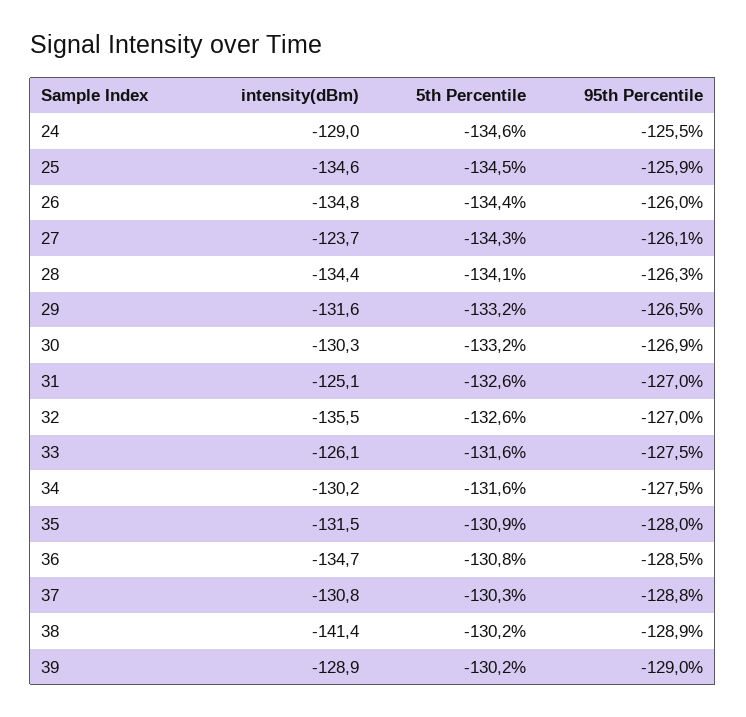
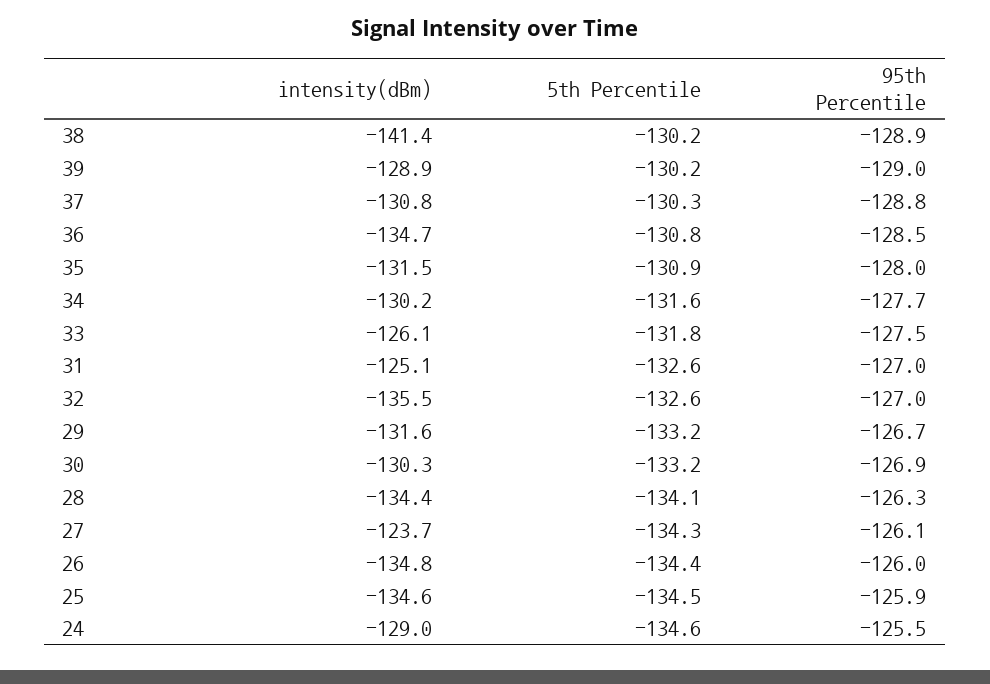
  {
    "intensity(dBm)": {
      "24": -129,
      "25": -134.6,
      "26": -134.8,
      "27": -123.7,
      "28": -134.4,
      "29": -131.6,
      "30": -130.3,
      "31": -125.1,
      "32": -135.5,
      "33": -126.1,
      "34": -130.2,
      "35": -131.5,
      "36": -134.7,
      "37": -130.8,
      "38": -141.4,
      "39": -128.9
    },
    "5th Percentile": {
      "24": -134.6,
      "25": -134.5,
      "26": -134.4,
      "27": -134.3,
      "28": -134.1,
      "29": -133.2,
      "30": -133.2,
      "31": -132.6,
      "32": -132.6,
-     "33": -131.6,
+     "33": -131.8,
      "34": -131.6,
      "35": -130.9,
      "36": -130.8,
      "37": -130.3,
      "38": -130.2,
      "39": -130.2
    },
    "95th Percentile": {
      "24": -125.5,
      "25": -125.9,
      "26": -126,
      "27": -126.1,
      "28": -126.3,
-     "29": -126.5,
+     "29": -126.7,
      "30": -126.9,
      "31": -127,
      "32": -127,
      "33": -127.5,
-     "34": -127.5,
+     "34": -127.7,
      "35": -128,
      "36": -128.5,
      "37": -128.8,
      "38": -128.9,
      "39": -129
    }
  }

